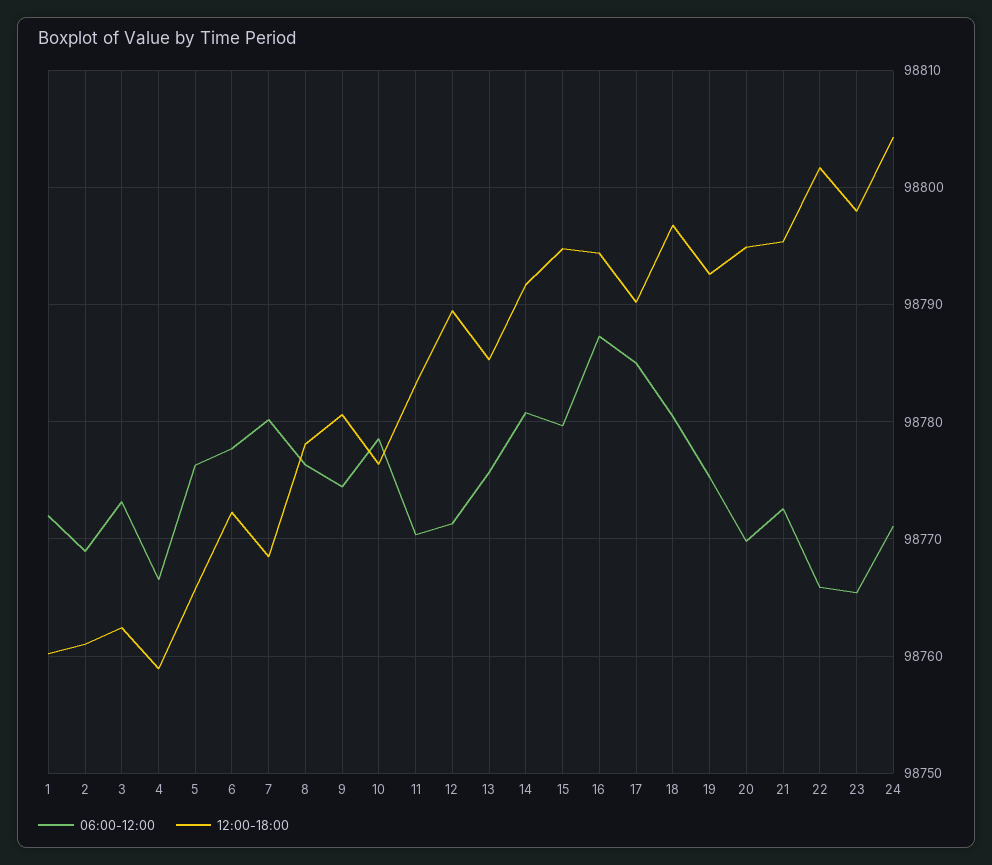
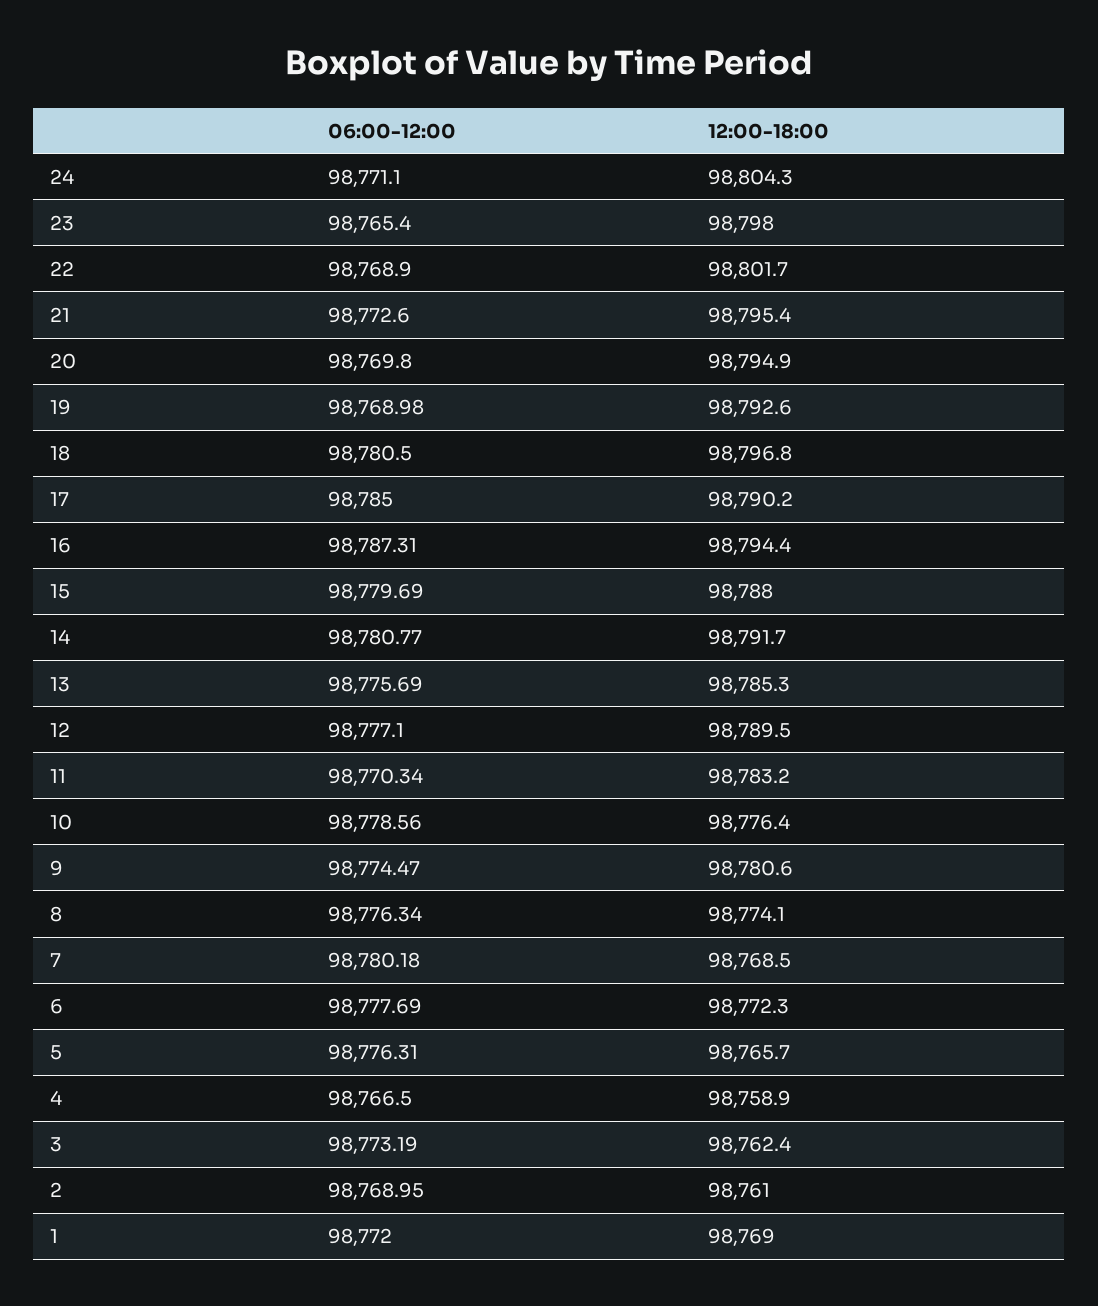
  {
    "06:00-12:00": {
      "1": 98772,
      "2": 98768.95,
      "3": 98773.19,
      "4": 98766.5,
      "5": 98776.31,
      "6": 98777.69,
      "7": 98780.18,
      "8": 98776.34,
      "9": 98774.47,
      "10": 98778.56,
      "11": 98770.34,
-     "12": 98771,
+     "12": 98777.1,
      "13": 98775.69,
      "14": 98780.77,
      "15": 98779.69,
      "16": 98787.31,
      "17": 98785,
      "18": 98780.5,
-     "19": 98775,
+     "19": 98768.98,
      "20": 98769.8,
      "21": 98772.6,
-     "22": 98766,
+     "22": 98768.9,
      "23": 98765.4,
      "24": 98771.1
    },
    "12:00-18:00": {
-     "1": 98760,
+     "1": 98769,
      "2": 98761,
      "3": 98762.4,
      "4": 98758.9,
      "5": 98765.7,
      "6": 98772.3,
      "7": 98768.5,
-     "8": 98778,
+     "8": 98774.1,
      "9": 98780.6,
      "10": 98776.4,
      "11": 98783.2,
      "12": 98789.5,
      "13": 98785.3,
      "14": 98791.7,
-     "15": 98795,
+     "15": 98788,
      "16": 98794.4,
      "17": 98790.2,
      "18": 98796.8,
      "19": 98792.6,
      "20": 98794.9,
      "21": 98795.4,
      "22": 98801.7,
      "23": 98798,
      "24": 98804.3
    }
  }

